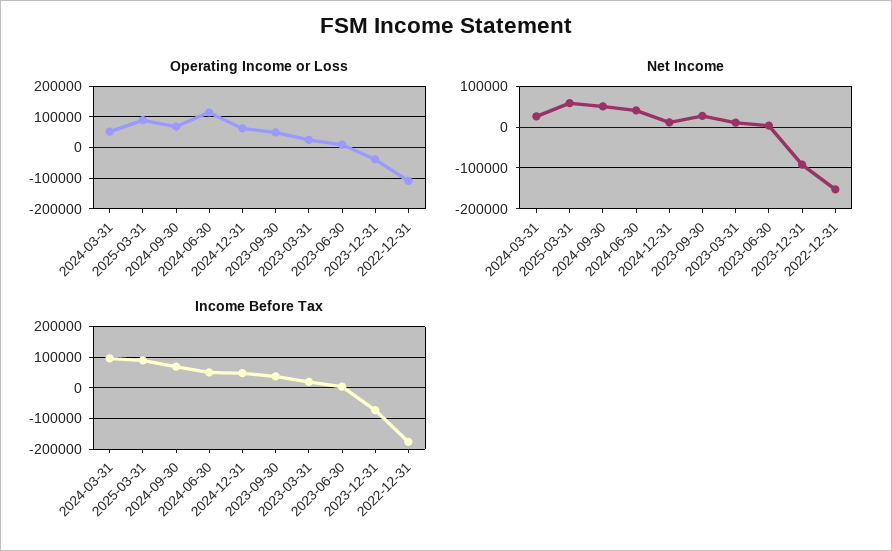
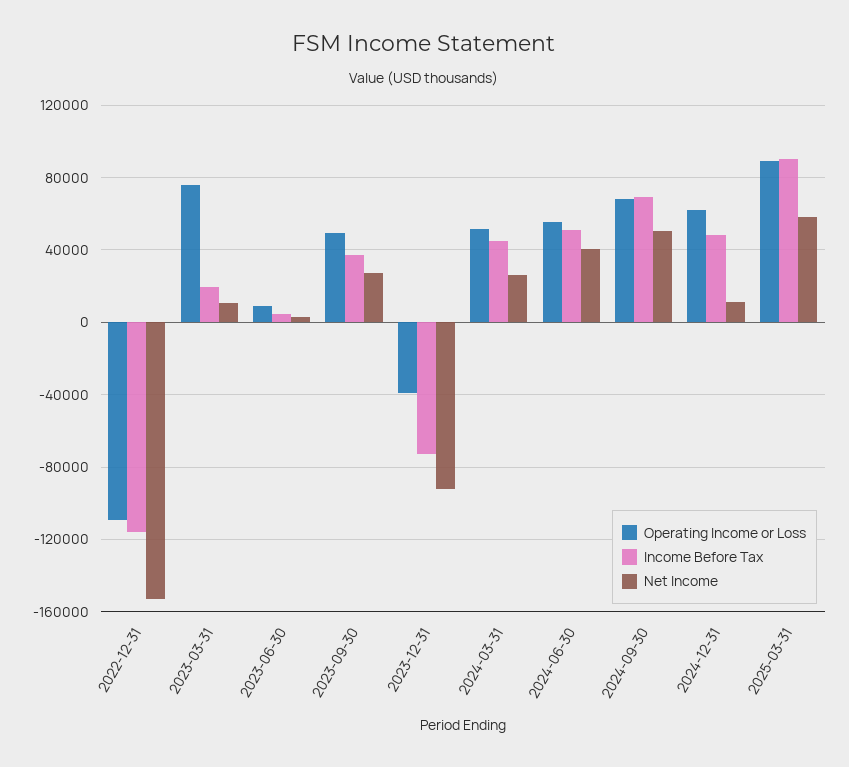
  {
    "Operating Income or Loss": {
      "2024-03-31": 50000,
      "2025-03-31": 90000,
      "2024-09-30": 70000,
-     "2024-06-30": 120000,
+     "2024-06-30": 55000,
      "2024-12-31": 60000,
      "2023-09-30": 50000,
-     "2023-03-31": 20000,
+     "2023-03-31": 75000,
      "2023-06-30": 10000,
      "2023-12-31": -40000,
      "2022-12-31": -110000
    },
    "Net Income": {
      "2024-03-31": 25000,
      "2025-03-31": 60000,
      "2024-09-30": 50000,
      "2024-06-30": 40000,
      "2024-12-31": 10000,
      "2023-09-30": 30000,
      "2023-03-31": 10000,
      "2023-06-30": 5000,
      "2023-12-31": -90000,
      "2022-12-31": -155000
    },
    "Income Before Tax": {
-     "2024-03-31": 100000,
+     "2024-03-31": 45000,
      "2025-03-31": 90000,
      "2024-09-30": 70000,
      "2024-06-30": 50000,
      "2024-12-31": 50000,
      "2023-09-30": 40000,
      "2023-03-31": 20000,
      "2023-06-30": 5000,
      "2023-12-31": -75000,
-     "2022-12-31": -180000
+     "2022-12-31": -115000
    }
  }

